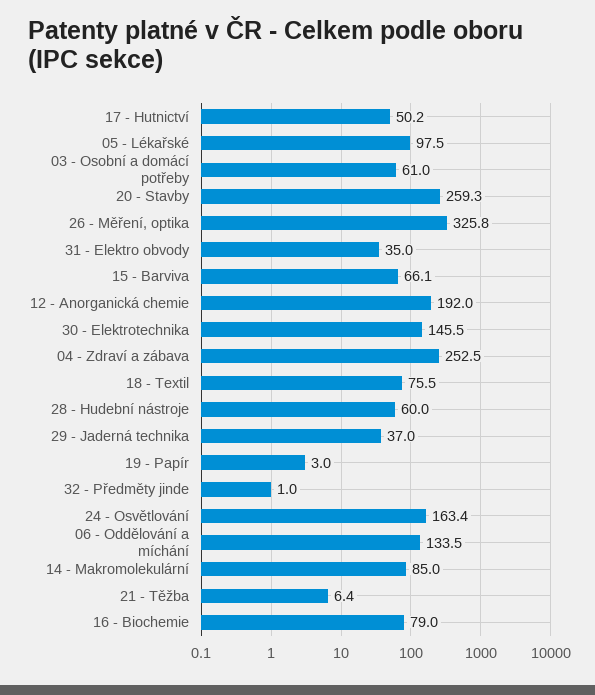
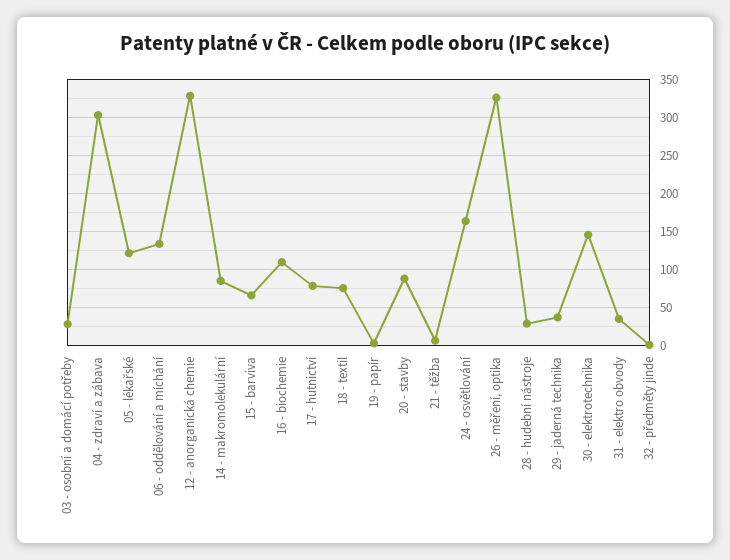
  {
-   "17 - Hutnictví": 50.2,
+   "17 - Hutnictví": 80,
-   "05 - Lékařské": 97.5,
+   "05 - Lékařské": 120,
-   "03 - Osobní a domácí potřeby": 61,
+   "03 - Osobní a domácí potřeby": 30,
-   "20 - Stavby": 259.3,
+   "20 - Stavby": 90,
    "26 - Měření, optika": 325.8,
    "31 - Elektro obvody": 35,
    "15 - Barviva": 66.1,
-   "12 - Anorganická chemie": 192,
+   "12 - Anorganická chemie": 330,
    "30 - Elektrotechnika": 145.5,
-   "04 - Zdraví a zábava": 252.5,
+   "04 - Zdraví a zábava": 300,
    "18 - Textil": 75.5,
-   "28 - Hudební nástroje": 60,
+   "28 - Hudební nástroje": 30,
    "29 - Jaderná technika": 37,
    "19 - Papír": 3,
    "32 - Předměty jinde": 1,
    "24 - Osvětlování": 163.4,
    "06 - Oddělování a míchání": 133.5,
    "14 - Makromolekulární": 85,
    "21 - Těžba": 6.4,
-   "16 - Biochemie": 79
+   "16 - Biochemie": 110
  }

